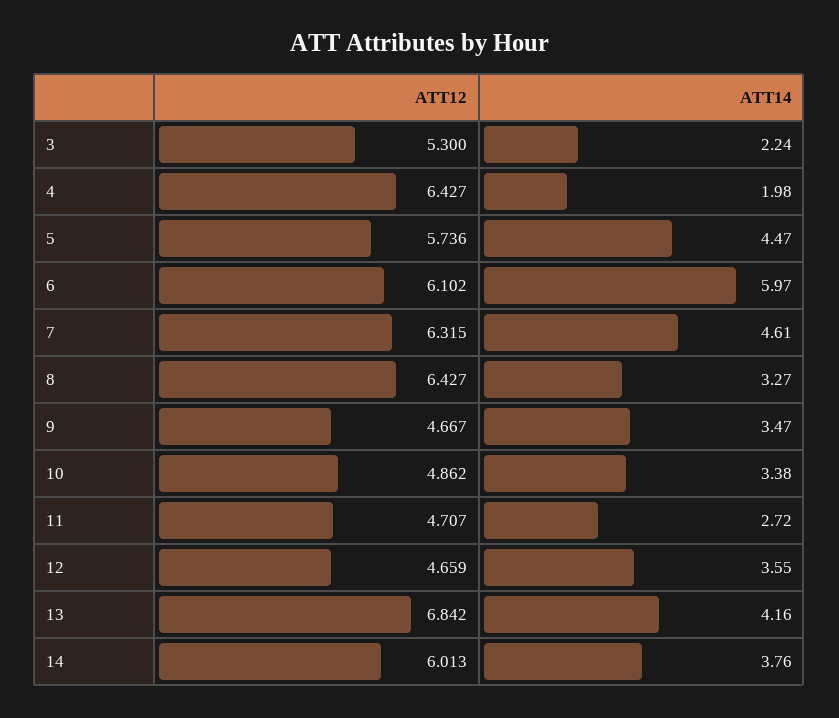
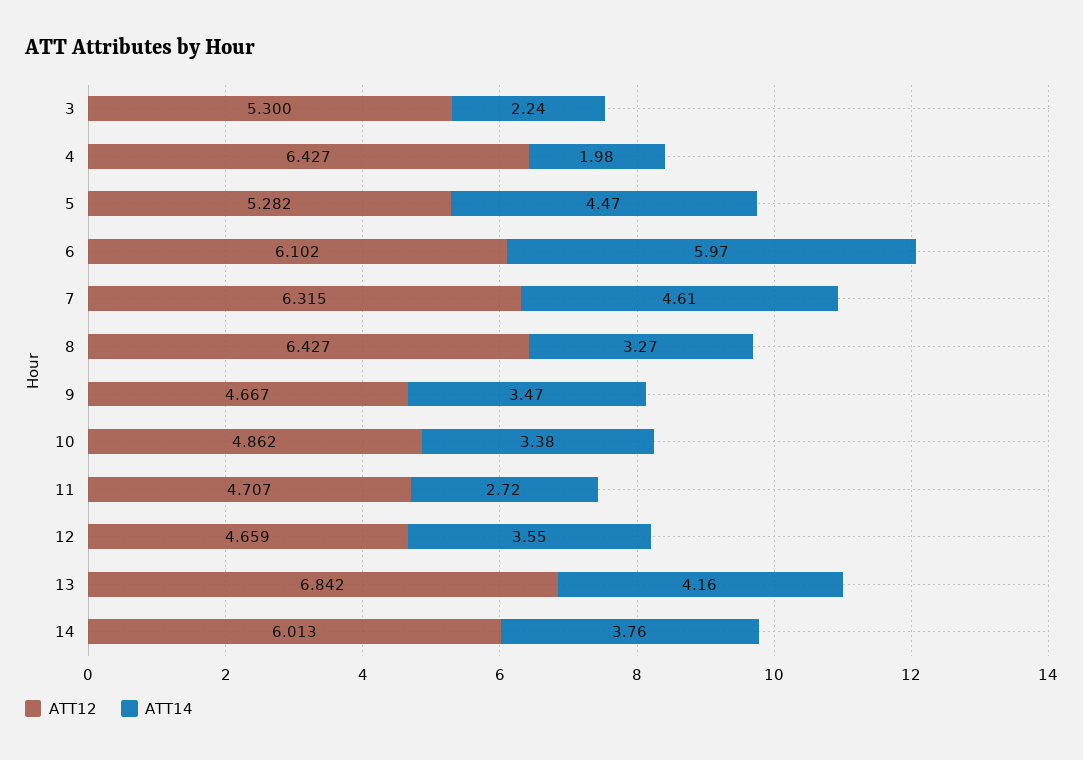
  {
    "ATT12": {
      "3": 5.3,
      "4": 6.427,
-     "5": 5.736,
+     "5": 5.282,
      "6": 6.102,
      "7": 6.315,
      "8": 6.427,
      "9": 4.667,
      "10": 4.862,
      "11": 4.707,
      "12": 4.659,
      "13": 6.842,
      "14": 6.013
    },
    "ATT14": {
      "3": 2.24,
      "4": 1.98,
      "5": 4.47,
      "6": 5.97,
      "7": 4.61,
      "8": 3.27,
      "9": 3.47,
      "10": 3.38,
      "11": 2.72,
      "12": 3.55,
      "13": 4.16,
      "14": 3.76
    }
  }

